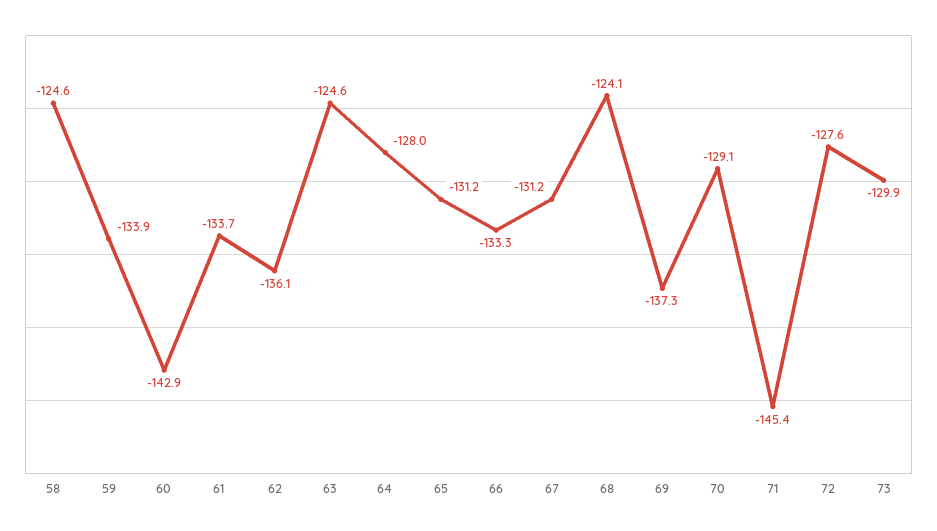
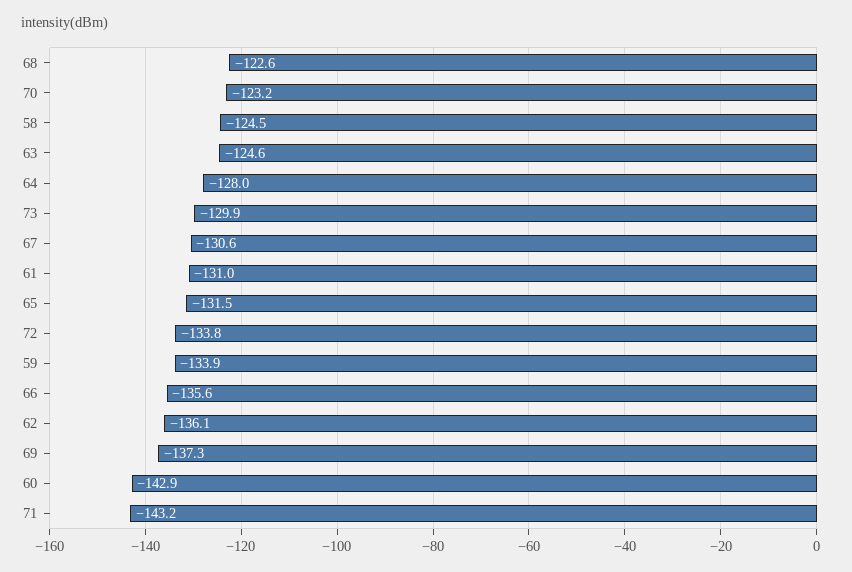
  {
-   "58": -124.6,
+   "58": -124.5,
    "59": -133.9,
    "60": -142.9,
-   "61": -133.7,
+   "61": -131,
    "62": -136.1,
    "63": -124.6,
    "64": -128,
-   "65": -131.2,
+   "65": -131.5,
-   "66": -133.3,
+   "66": -135.6,
-   "67": -131.2,
+   "67": -130.6,
-   "68": -124.1,
+   "68": -122.6,
    "69": -137.3,
-   "70": -129.1,
+   "70": -123.2,
-   "71": -145.4,
+   "71": -143.2,
-   "72": -127.6,
+   "72": -133.8,
    "73": -129.9
  }

